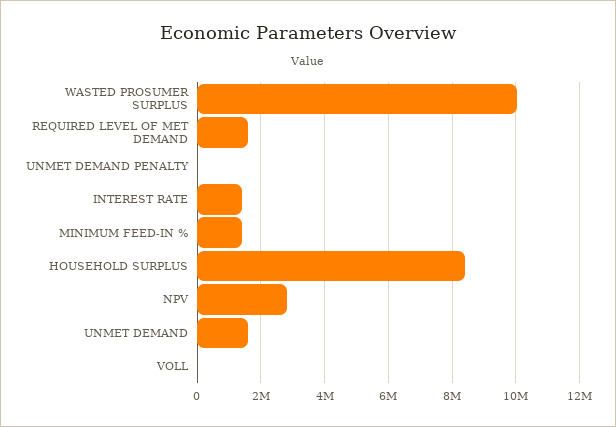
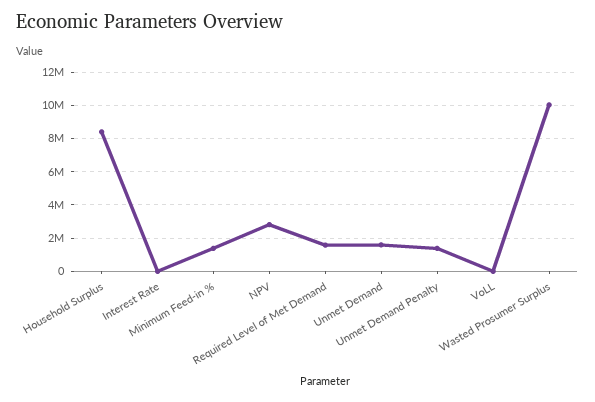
  {
    "WASTED PROSUMER SURPLUS": 10000000,
    "REQUIRED LEVEL OF MET DEMAND": 1600000,
-   "UNMET DEMAND PENALTY": 0,
+   "UNMET DEMAND PENALTY": 1500000,
-   "INTEREST RATE": 1400000,
+   "INTEREST RATE": 0,
    "MINIMUM FEED-IN %": 1400000,
    "HOUSEHOLD SURPLUS": 8400000,
    "NPV": 2800000,
    "UNMET DEMAND": 1600000,
    "VOLL": 0
  }

